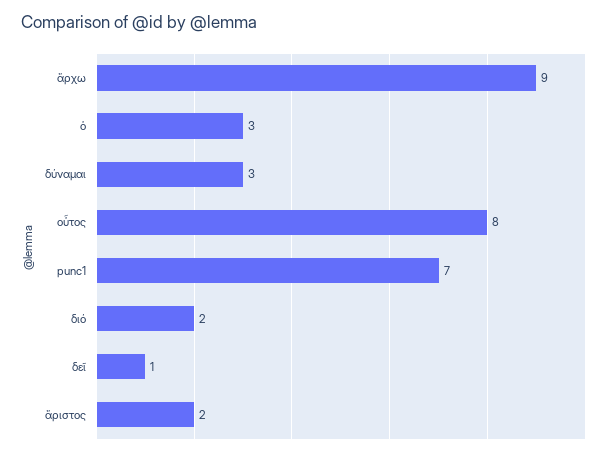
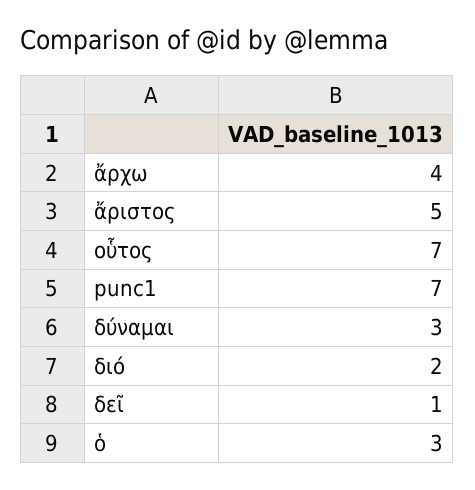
  {
-   "ἄρχω": 9,
+   "ἄρχω": 4,
    "ὁ": 3,
    "δύναμαι": 3,
-   "οὗτος": 8,
+   "οὗτος": 7,
    "punc1": 7,
    "διό": 2,
    "δεῖ": 1,
-   "ἄριστος": 2
+   "ἄριστος": 5
  }

